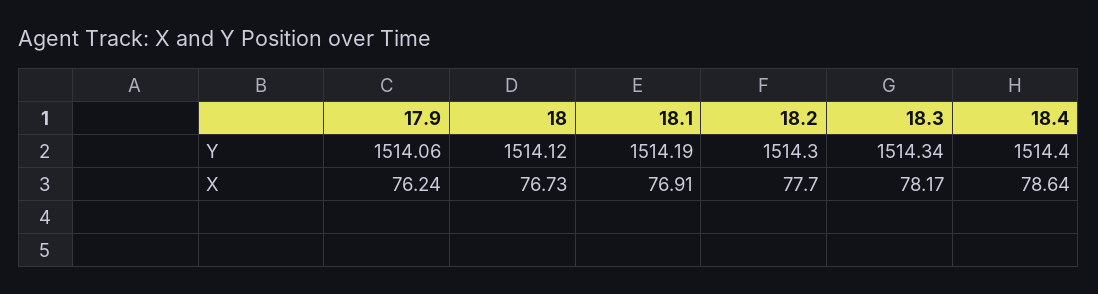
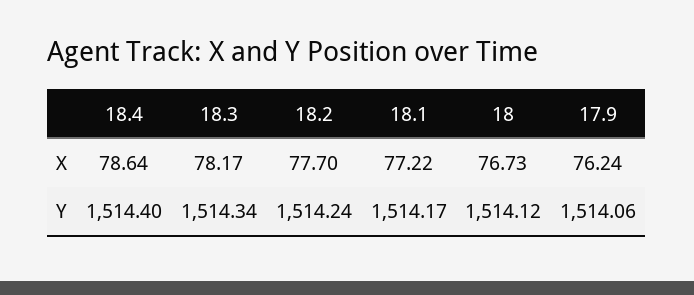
  {
    "17.9": {
      "Y": 1514.06,
      "X": 76.24
    },
    "18": {
      "Y": 1514.12,
      "X": 76.73
    },
    "18.1": {
-     "Y": 1514.19,
+     "Y": 1514.17,
-     "X": 76.91
+     "X": 77.22
    },
    "18.2": {
-     "Y": 1514.3,
+     "Y": 1514.24,
      "X": 77.7
    },
    "18.3": {
      "Y": 1514.34,
      "X": 78.17
    },
    "18.4": {
      "Y": 1514.4,
      "X": 78.64
    }
  }

